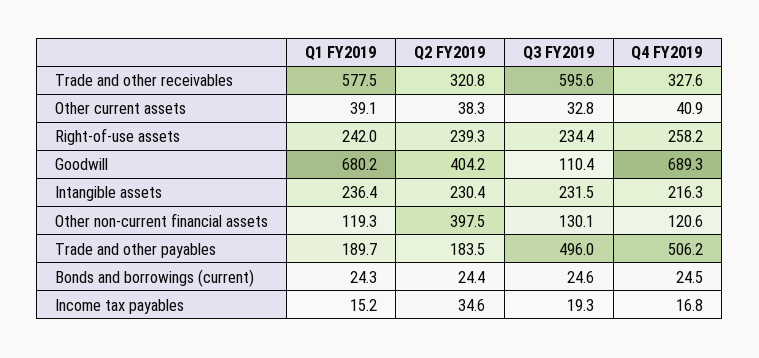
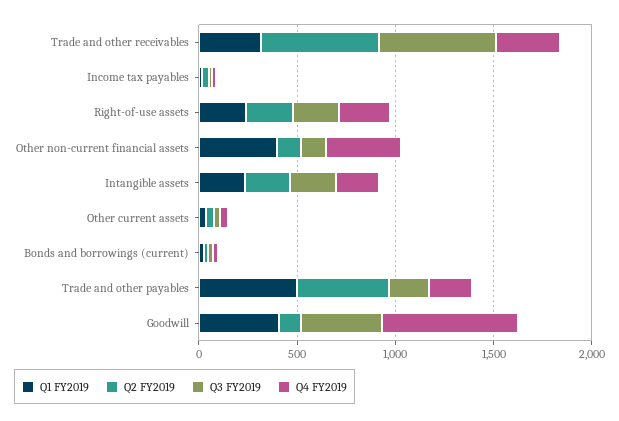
  {
    "Q1 FY2019": {
-     "Trade and other receivables": 577.5,
+     "Trade and other receivables": 300,
      "Other current assets": 39.1,
      "Right-of-use assets": 242,
-     "Goodwill": 680.2,
+     "Goodwill": 400,
      "Intangible assets": 236.4,
-     "Other non-current financial assets": 119.3,
+     "Other non-current financial assets": 400,
-     "Trade and other payables": 189.7,
+     "Trade and other payables": 500,
      "Bonds and borrowings (current)": 24.3,
      "Income tax payables": 15.2
    },
    "Q2 FY2019": {
-     "Trade and other receivables": 320.8,
+     "Trade and other receivables": 600,
      "Other current assets": 38.3,
      "Right-of-use assets": 239.3,
-     "Goodwill": 404.2,
+     "Goodwill": 100,
      "Intangible assets": 230.4,
-     "Other non-current financial assets": 397.5,
+     "Other non-current financial assets": 100,
-     "Trade and other payables": 183.5,
+     "Trade and other payables": 500,
      "Bonds and borrowings (current)": 24.4,
      "Income tax payables": 34.6
    },
    "Q3 FY2019": {
      "Trade and other receivables": 595.6,
      "Other current assets": 32.8,
      "Right-of-use assets": 234.4,
-     "Goodwill": 110.4,
+     "Goodwill": 400,
      "Intangible assets": 231.5,
      "Other non-current financial assets": 130.1,
-     "Trade and other payables": 496,
+     "Trade and other payables": 200,
      "Bonds and borrowings (current)": 24.6,
      "Income tax payables": 19.3
    },
    "Q4 FY2019": {
      "Trade and other receivables": 327.6,
      "Other current assets": 40.9,
      "Right-of-use assets": 258.2,
      "Goodwill": 689.3,
      "Intangible assets": 216.3,
-     "Other non-current financial assets": 120.6,
+     "Other non-current financial assets": 400,
-     "Trade and other payables": 506.2,
+     "Trade and other payables": 200,
      "Bonds and borrowings (current)": 24.5,
      "Income tax payables": 16.8
    }
  }

